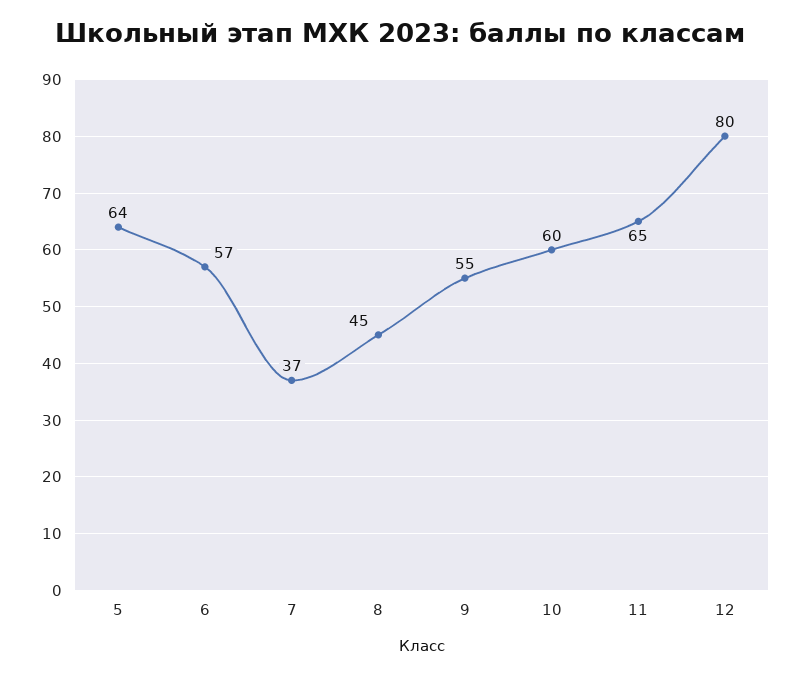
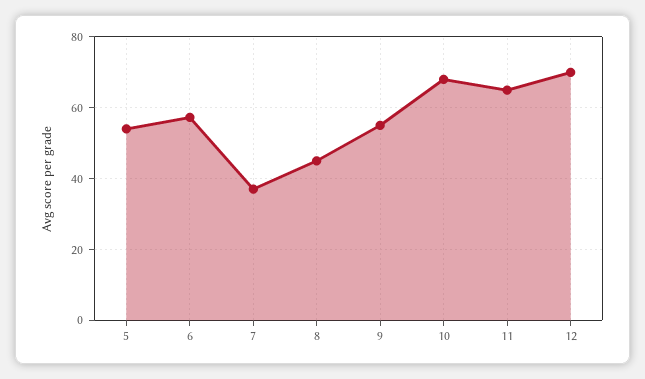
  {
-   "5": 64,
+   "5": 54,
    "6": 57,
    "7": 37,
    "8": 45,
    "9": 55,
-   "10": 60,
+   "10": 68,
    "11": 65,
-   "12": 80
+   "12": 70
  }

